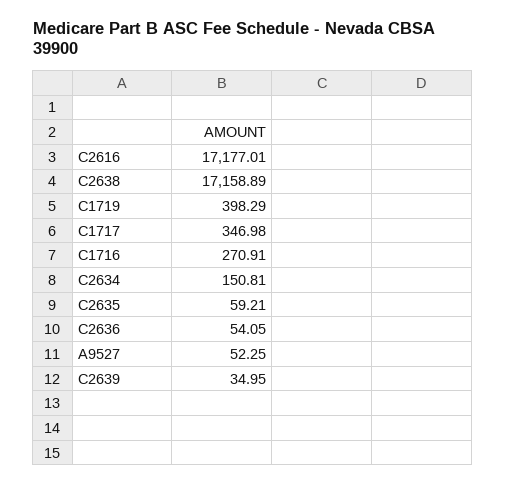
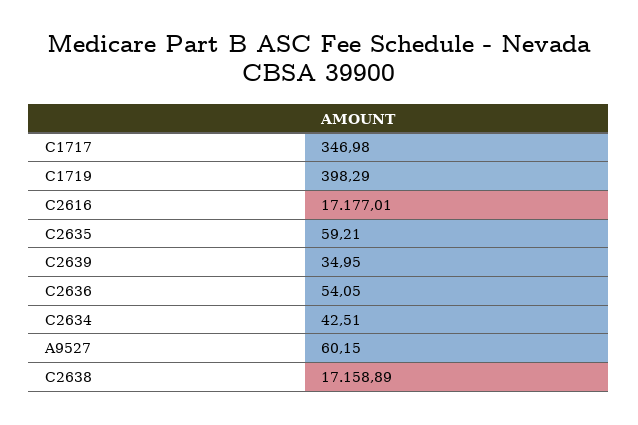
  {
    "C2616": 17177.01,
    "C2638": 17158.89,
    "C1719": 398.29,
    "C1717": 346.98,
-   "C1716": 270.91,
-   "C2634": 150.81,
+   "C2634": 42.51,
    "C2635": 59.21,
    "C2636": 54.05,
-   "A9527": 52.25,
+   "A9527": 60.15,
    "C2639": 34.95
  }

